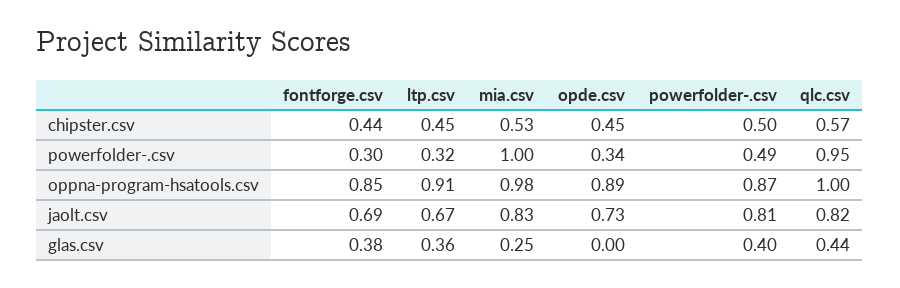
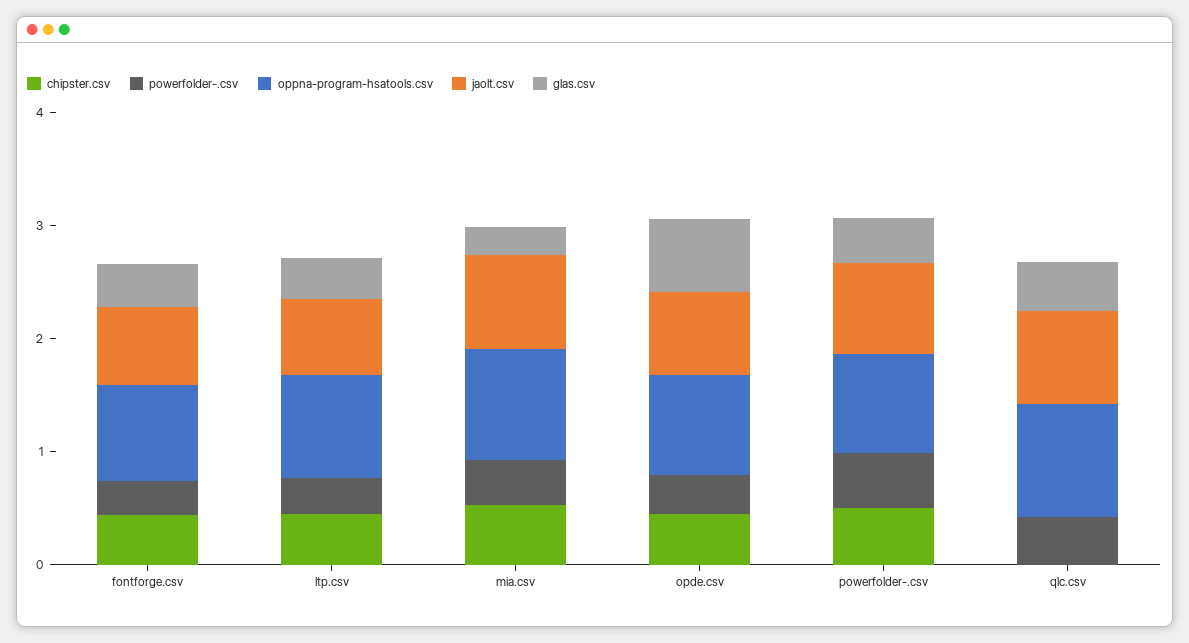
  {
    "chipster.csv": {
      "fontforge.csv": 0.44,
      "ltp.csv": 0.45,
      "mia.csv": 0.53,
      "opde.csv": 0.45,
      "powerfolder-.csv": 0.5,
-     "qlc.csv": 0.57
+     "qlc.csv": 0
    },
    "powerfolder-.csv": {
      "fontforge.csv": 0.3,
      "ltp.csv": 0.32,
-     "mia.csv": 1,
+     "mia.csv": 0.4,
      "opde.csv": 0.34,
      "powerfolder-.csv": 0.49,
-     "qlc.csv": 0.95
+     "qlc.csv": 0.4
    },
    "oppna-program-hsatools.csv": {
      "fontforge.csv": 0.85,
      "ltp.csv": 0.91,
      "mia.csv": 0.98,
      "opde.csv": 0.89,
      "powerfolder-.csv": 0.87,
      "qlc.csv": 1
    },
    "jaolt.csv": {
      "fontforge.csv": 0.69,
      "ltp.csv": 0.67,
      "mia.csv": 0.83,
      "opde.csv": 0.73,
      "powerfolder-.csv": 0.81,
      "qlc.csv": 0.82
    },
    "glas.csv": {
      "fontforge.csv": 0.38,
      "ltp.csv": 0.36,
      "mia.csv": 0.25,
-     "opde.csv": 0,
+     "opde.csv": 0.6,
      "powerfolder-.csv": 0.4,
      "qlc.csv": 0.44
    }
  }

